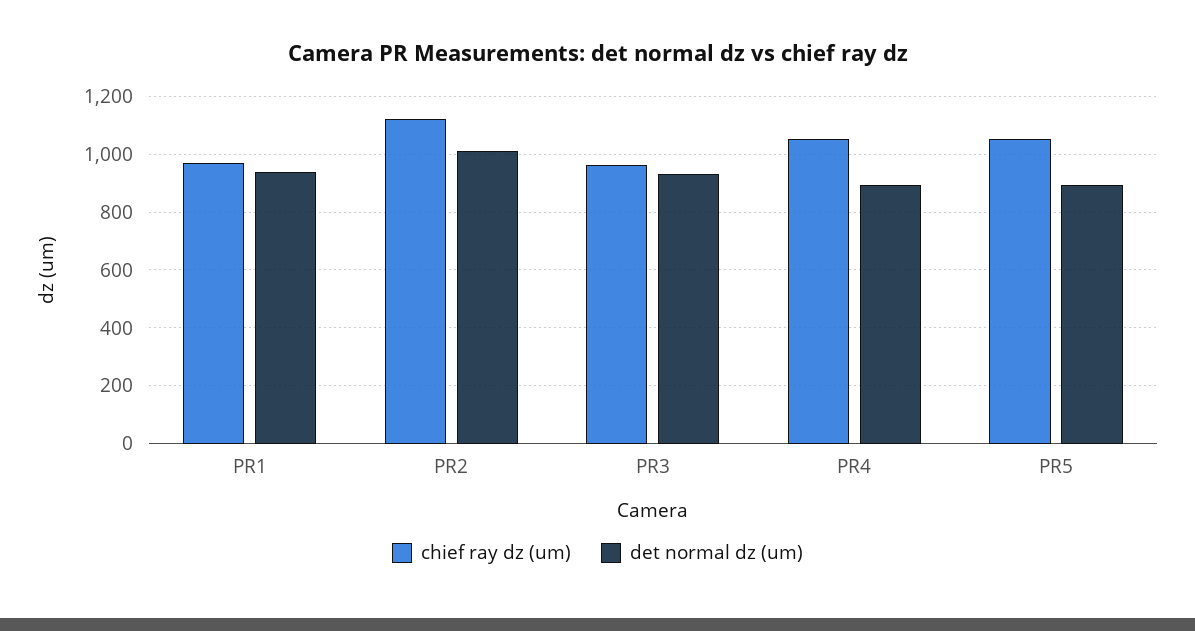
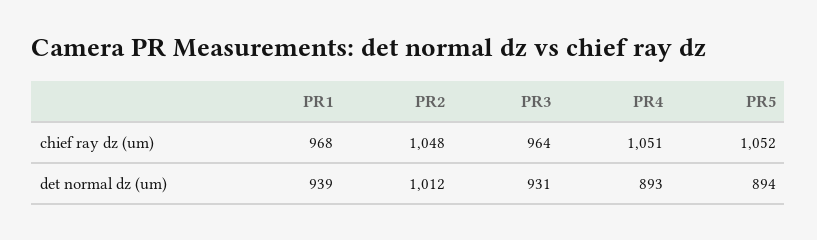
  {
    "chief ray dz (um)": {
      "PR1": 968,
-     "PR2": 1125,
+     "PR2": 1048,
      "PR3": 964,
      "PR4": 1051,
      "PR5": 1052
    },
    "det normal dz (um)": {
      "PR1": 939,
      "PR2": 1012,
      "PR3": 931,
      "PR4": 893,
      "PR5": 894
    }
  }

